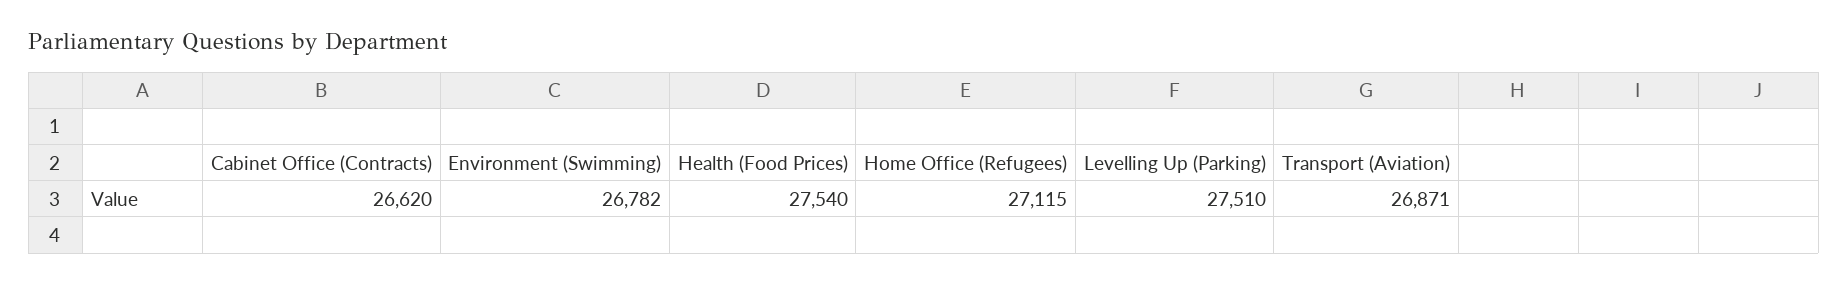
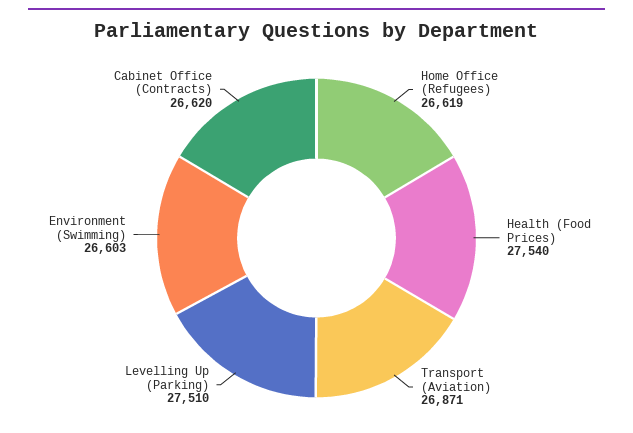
  {
    "Cabinet Office (Contracts)": 26620,
-   "Environment (Swimming)": 26782,
+   "Environment (Swimming)": 26603,
    "Health (Food Prices)": 27540,
-   "Home Office (Refugees)": 27115,
+   "Home Office (Refugees)": 26619,
    "Levelling Up (Parking)": 27510,
    "Transport (Aviation)": 26871
  }

